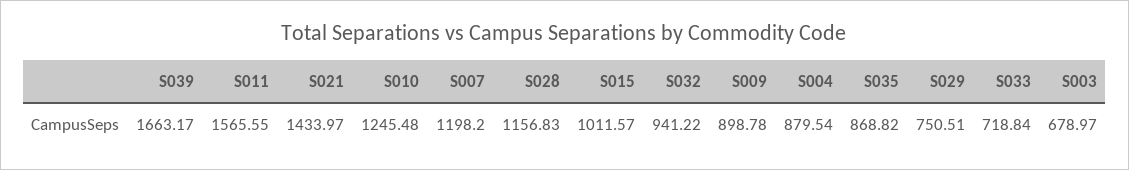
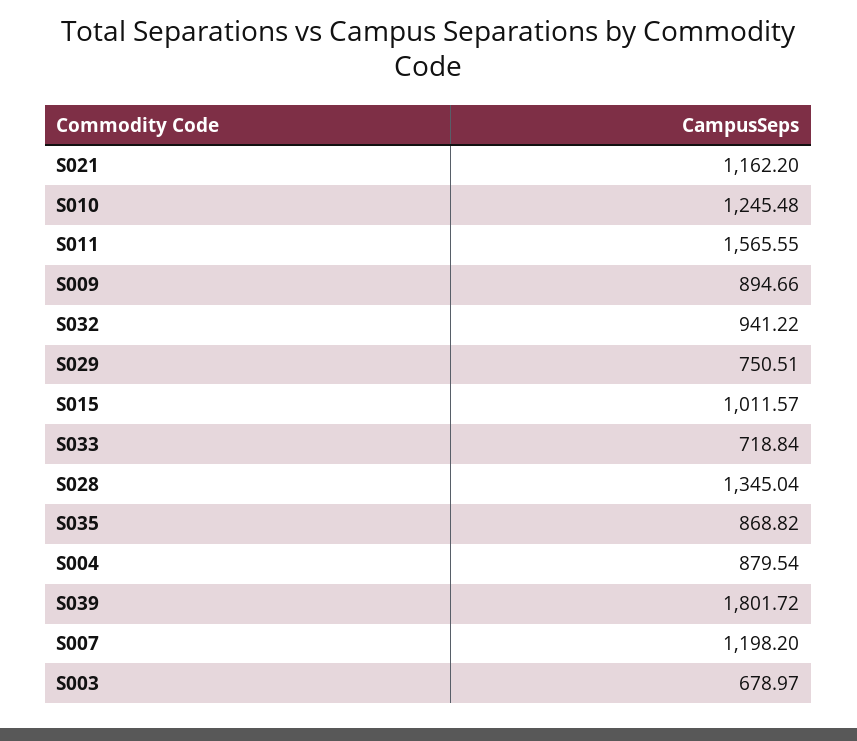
  {
-   "S039": 1663.17,
+   "S039": 1801.72,
    "S011": 1565.55,
-   "S021": 1433.97,
+   "S021": 1162.2,
    "S010": 1245.48,
    "S007": 1198.2,
-   "S028": 1156.83,
+   "S028": 1345.04,
    "S015": 1011.57,
    "S032": 941.22,
-   "S009": 898.78,
+   "S009": 894.66,
    "S004": 879.54,
    "S035": 868.82,
    "S029": 750.51,
    "S033": 718.84,
    "S003": 678.97
  }

